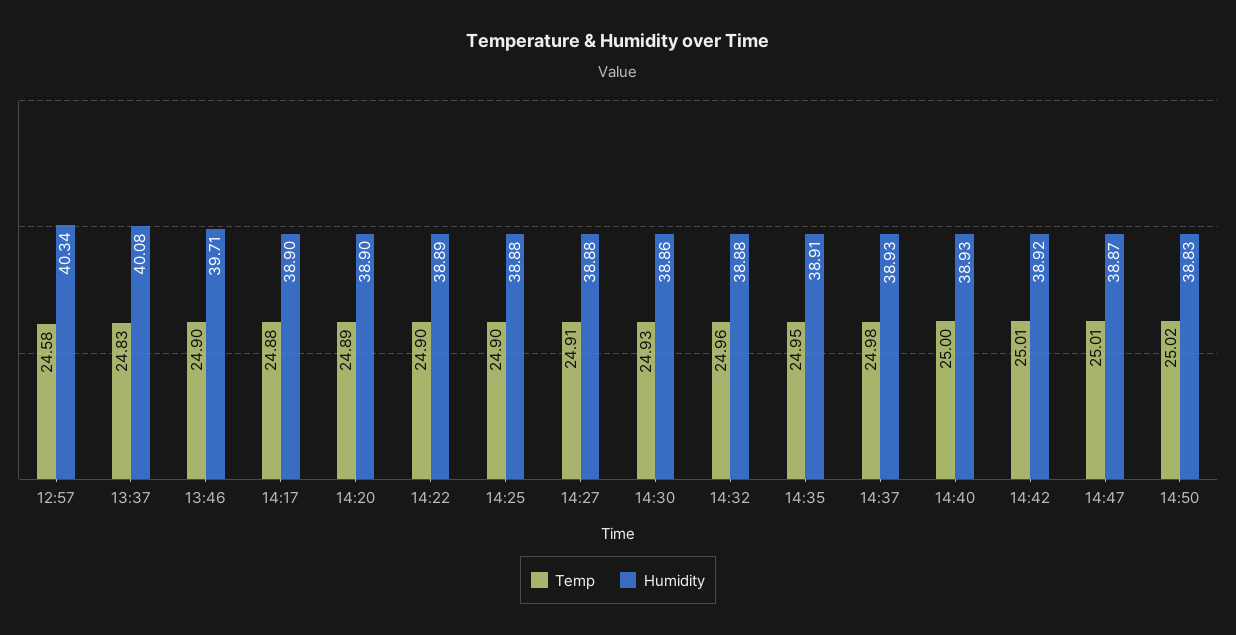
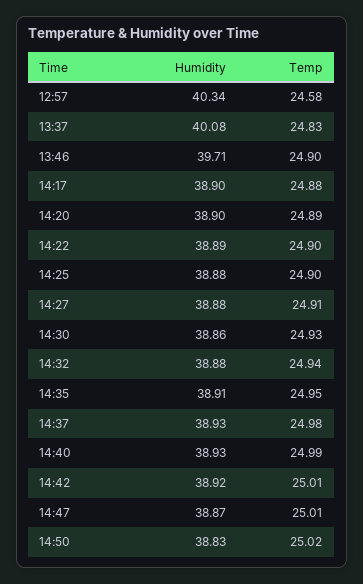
  {
    "Temp": {
      "12:57": 24.58,
      "13:37": 24.83,
      "13:46": 24.9,
      "14:17": 24.88,
      "14:20": 24.89,
      "14:22": 24.9,
      "14:25": 24.9,
      "14:27": 24.91,
      "14:30": 24.93,
-     "14:32": 24.96,
+     "14:32": 24.94,
      "14:35": 24.95,
      "14:37": 24.98,
-     "14:40": 25,
+     "14:40": 24.99,
      "14:42": 25.01,
      "14:47": 25.01,
      "14:50": 25.02
    },
    "Humidity": {
      "12:57": 40.34,
      "13:37": 40.08,
      "13:46": 39.71,
      "14:17": 38.9,
      "14:20": 38.9,
      "14:22": 38.89,
      "14:25": 38.88,
      "14:27": 38.88,
      "14:30": 38.86,
      "14:32": 38.88,
      "14:35": 38.91,
      "14:37": 38.93,
      "14:40": 38.93,
      "14:42": 38.92,
      "14:47": 38.87,
      "14:50": 38.83
    }
  }

